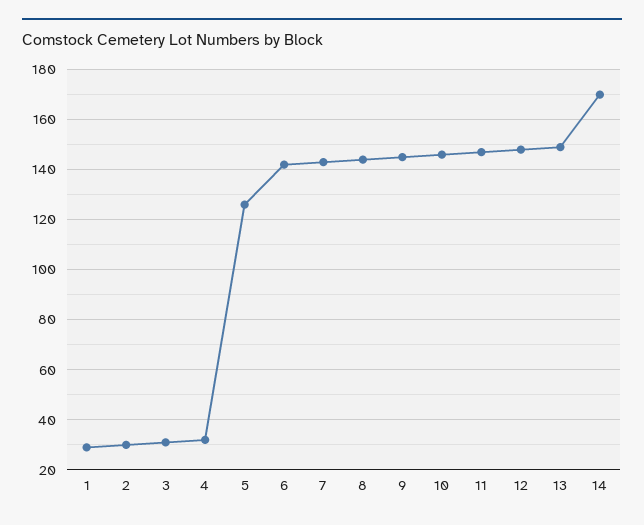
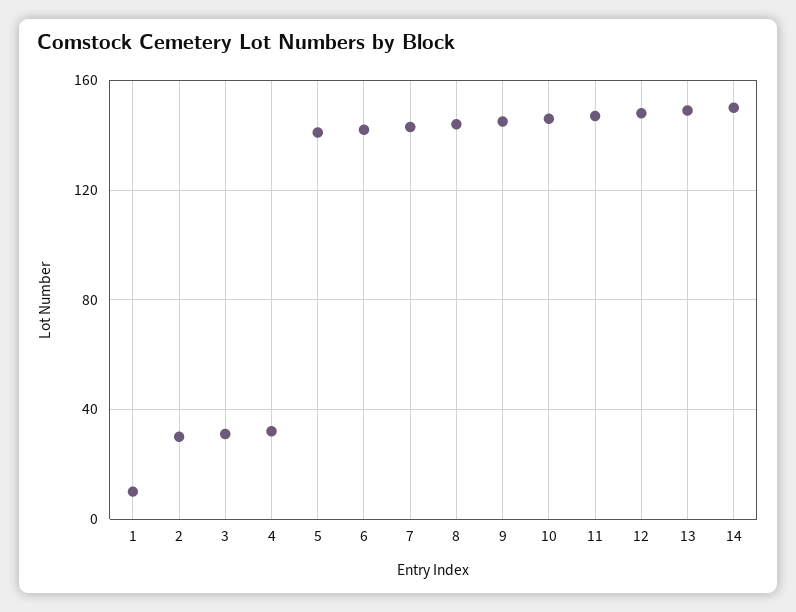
  {
-   "1": 30,
+   "1": 10,
    "2": 30,
    "3": 30,
    "4": 30,
-   "5": 125,
+   "5": 140,
    "6": 140,
    "7": 145,
    "8": 145,
    "9": 145,
    "10": 145,
    "11": 145,
    "12": 150,
    "13": 150,
-   "14": 170
+   "14": 150
  }

